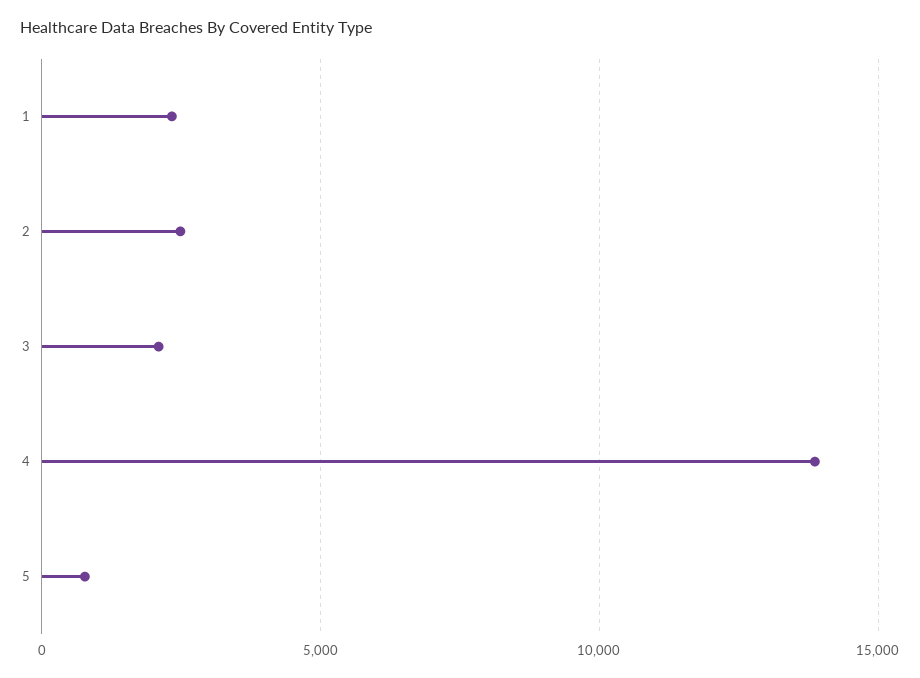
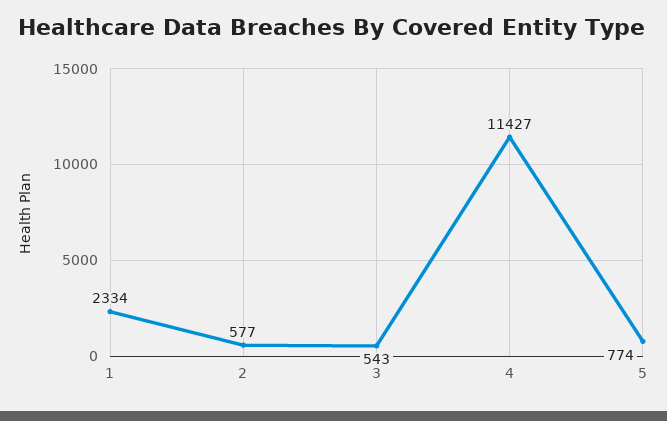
  {
    "1": 2334,
-   "2": 2500,
+   "2": 577,
-   "3": 2000,
+   "3": 543,
-   "4": 14000,
+   "4": 11427,
    "5": 774
  }

